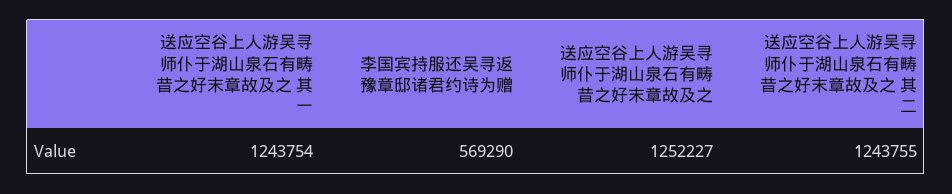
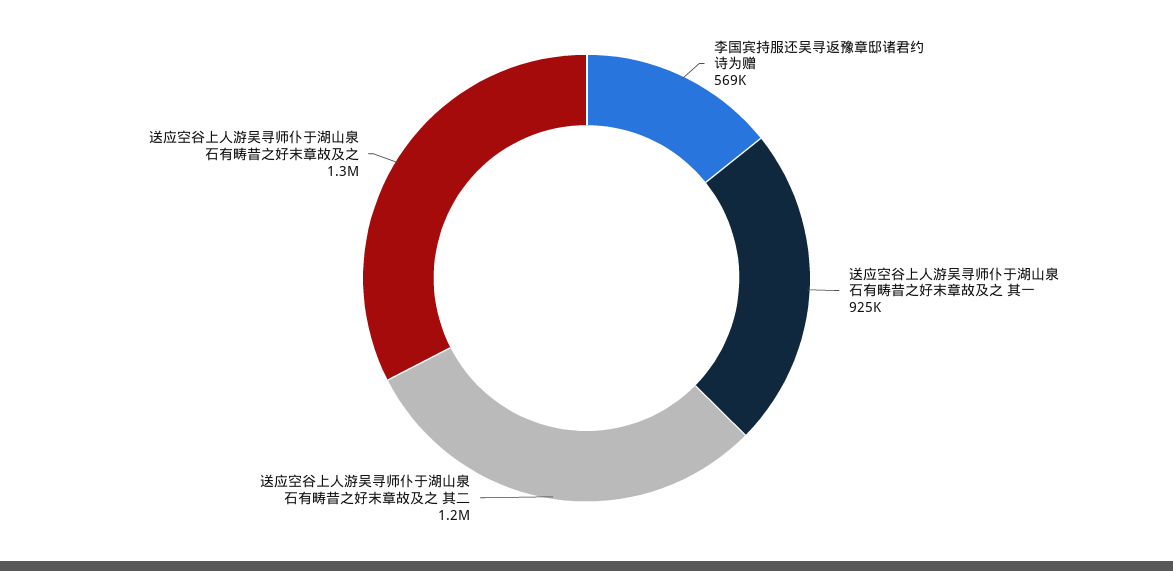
  {
-   "送应空谷上人游吴寻师仆于湖山泉石有畴昔之好末章故及之 其一": 1243754,
+   "送应空谷上人游吴寻师仆于湖山泉石有畴昔之好末章故及之 其一": 925000,
    "李国宾持服还吴寻返豫章邸诸君约诗为赠": 569290,
    "送应空谷上人游吴寻师仆于湖山泉石有畴昔之好末章故及之": 1252227,
    "送应空谷上人游吴寻师仆于湖山泉石有畴昔之好末章故及之 其二": 1243755
  }

